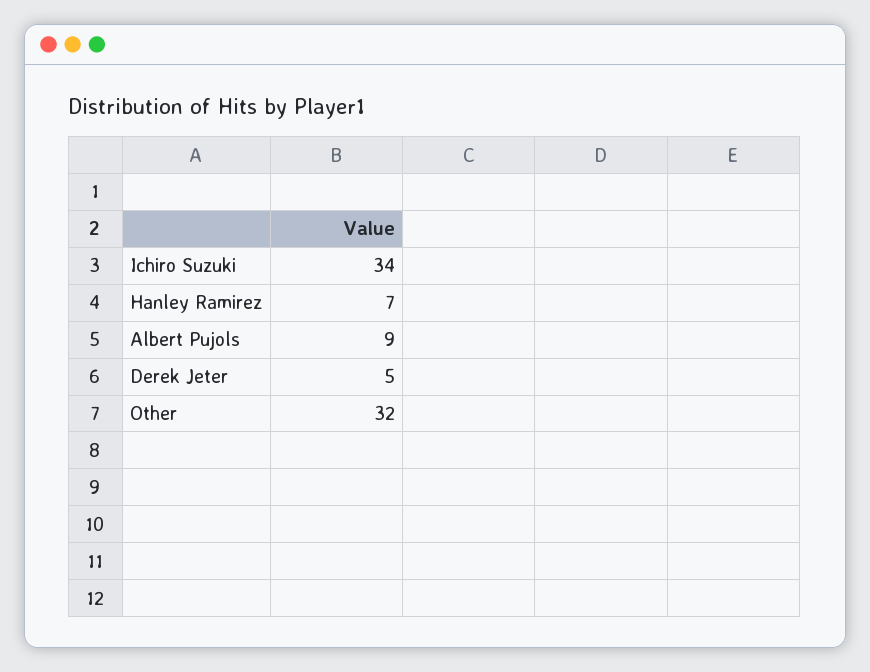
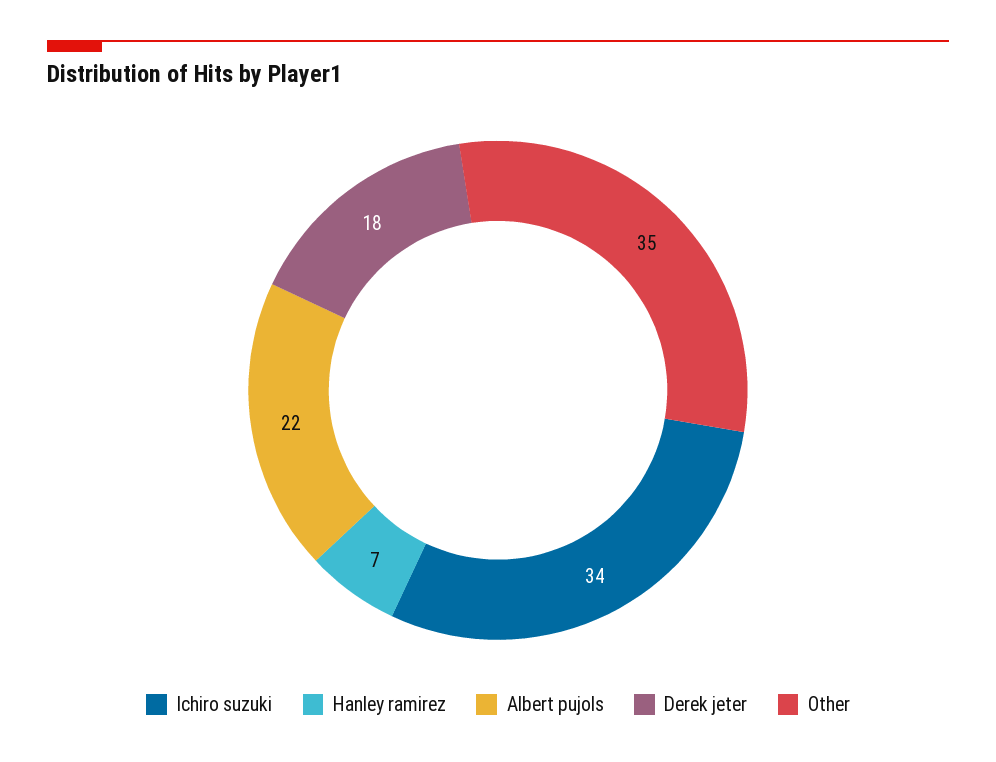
  {
    "Ichiro Suzuki": 34,
    "Hanley Ramirez": 7,
-   "Albert Pujols": 9,
+   "Albert Pujols": 22,
-   "Derek Jeter": 5,
+   "Derek Jeter": 18,
-   "Other": 32
+   "Other": 35
  }

